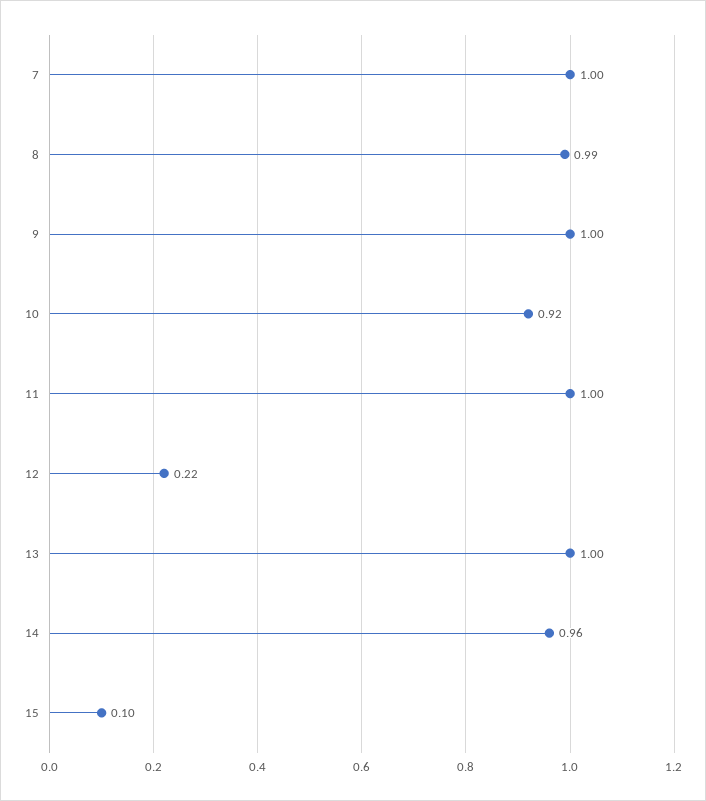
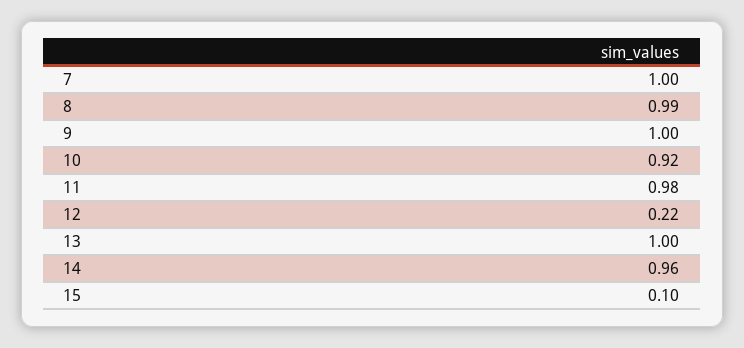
  {
    "7": 1,
    "8": 0.99,
    "9": 1,
    "10": 0.92,
-   "11": 1,
+   "11": 0.98,
    "12": 0.22,
    "13": 1,
    "14": 0.96,
    "15": 0.1
  }

